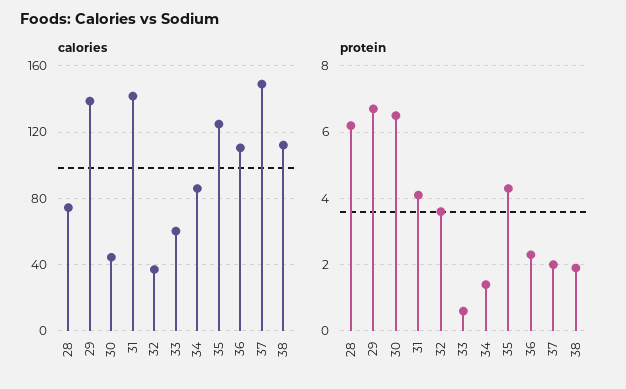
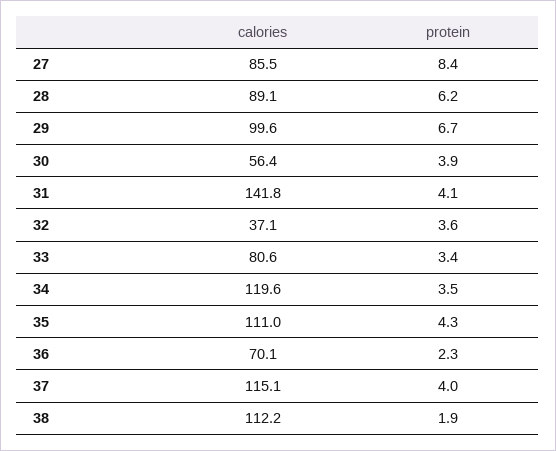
  {
    "calories": {
-     "28": 75,
+     "28": 89.1,
-     "29": 140,
+     "29": 99.6,
-     "30": 45,
+     "30": 56.4,
      "31": 141.8,
      "32": 37.1,
-     "33": 60,
+     "33": 80.6,
-     "34": 85,
+     "34": 119.6,
-     "35": 125,
+     "35": 111,
-     "36": 110,
+     "36": 70.1,
-     "37": 150,
+     "37": 115.1,
-     "38": 112.2
+     "38": 112.2,
+     "27": 85.5
    },
    "protein": {
      "28": 6.2,
      "29": 6.7,
-     "30": 6.5,
+     "30": 3.9,
      "31": 4.1,
      "32": 3.6,
-     "33": 0.5,
+     "33": 3.4,
-     "34": 1.5,
+     "34": 3.5,
      "35": 4.3,
      "36": 2.3,
-     "37": 2,
+     "37": 4,
-     "38": 1.9
+     "38": 1.9,
+     "27": 8.4
    }
  }

